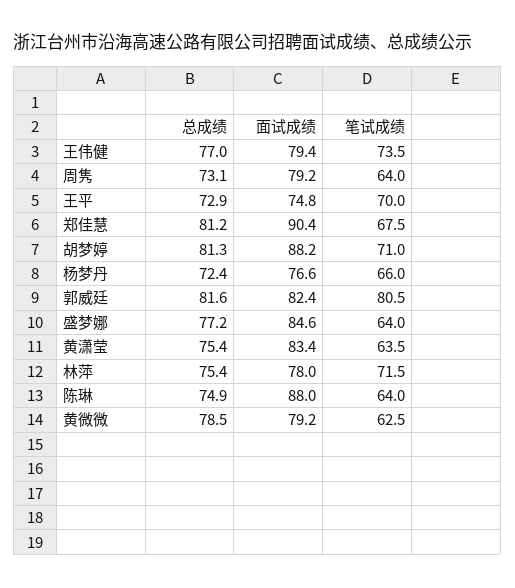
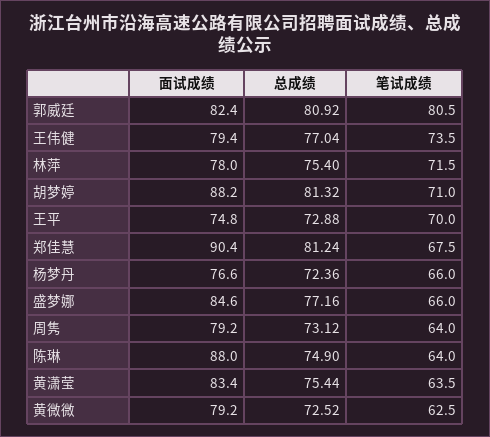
  {
    "总成绩": {
      "王伟健": 77.04,
      "周隽": 73.12,
      "王平": 72.88,
      "郑佳慧": 81.24,
      "胡梦婷": 81.32,
      "杨梦丹": 72.36,
-     "郭威廷": 81.6,
+     "郭威廷": 80.92,
      "盛梦娜": 77.16,
      "黄潇莹": 75.44,
      "林萍": 75.4,
      "陈琳": 74.9,
-     "黄微微": 78.5
+     "黄微微": 72.52
    },
    "面试成绩": {
      "王伟健": 79.4,
      "周隽": 79.2,
      "王平": 74.8,
      "郑佳慧": 90.4,
      "胡梦婷": 88.2,
      "杨梦丹": 76.6,
      "郭威廷": 82.4,
      "盛梦娜": 84.6,
      "黄潇莹": 83.4,
      "林萍": 78,
      "陈琳": 88,
      "黄微微": 79.2
    },
    "笔试成绩": {
      "王伟健": 73.5,
      "周隽": 64,
      "王平": 70,
      "郑佳慧": 67.5,
      "胡梦婷": 71,
      "杨梦丹": 66,
      "郭威廷": 80.5,
-     "盛梦娜": 64,
+     "盛梦娜": 66,
      "黄潇莹": 63.5,
      "林萍": 71.5,
      "陈琳": 64,
      "黄微微": 62.5
    }
  }

